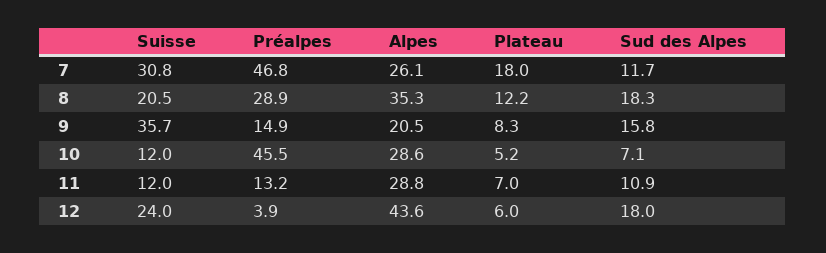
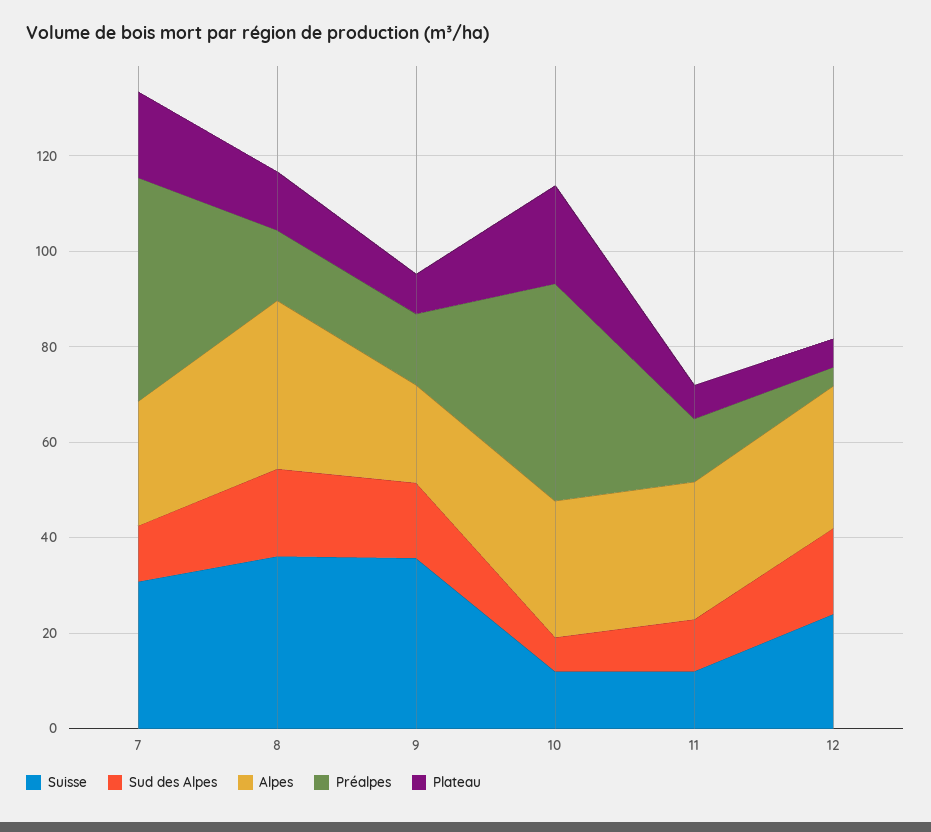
  {
    "Suisse": {
      "7": 30.8,
-     "8": 20.5,
+     "8": 35,
      "9": 35.7,
      "10": 12,
      "11": 12,
      "12": 24
    },
    "Préalpes": {
      "7": 46.8,
-     "8": 28.9,
+     "8": 15,
      "9": 14.9,
      "10": 45.5,
      "11": 13.2,
      "12": 3.9
    },
    "Alpes": {
      "7": 26.1,
      "8": 35.3,
      "9": 20.5,
      "10": 28.6,
      "11": 28.8,
-     "12": 43.6
+     "12": 30
    },
    "Plateau": {
      "7": 18,
      "8": 12.2,
      "9": 8.3,
-     "10": 5.2,
+     "10": 20,
      "11": 7,
      "12": 6
    },
    "Sud des Alpes": {
      "7": 11.7,
      "8": 18.3,
      "9": 15.8,
      "10": 7.1,
      "11": 10.9,
      "12": 18
    }
  }

